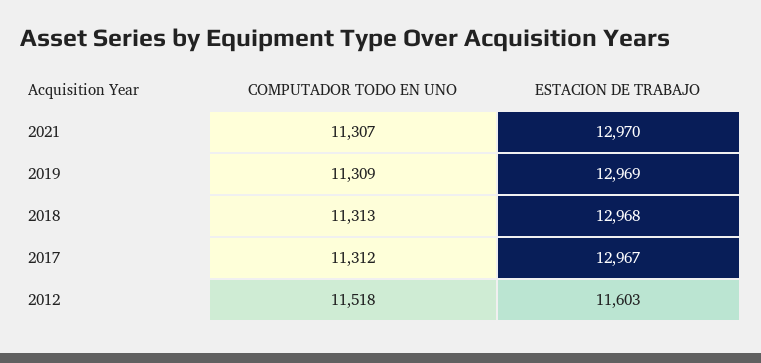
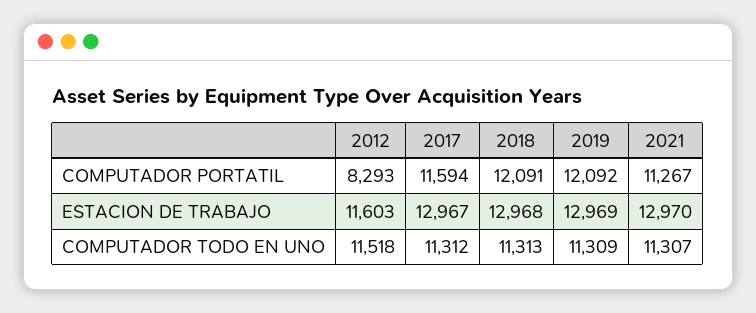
  {
    "COMPUTADOR TODO EN UNO": {
      "2021": 11307,
      "2019": 11309,
      "2018": 11313,
      "2017": 11312,
      "2012": 11518
    },
    "ESTACION DE TRABAJO": {
      "2021": 12970,
      "2019": 12969,
      "2018": 12968,
      "2017": 12967,
      "2012": 11603
-   }
+   },
+   "COMPUTADOR PORTATIL": {
+     "2012": 8293,
+     "2017": 11594,
+     "2018": 12091,
+     "2019": 12092,
+     "2021": 11267
+   }
  }

